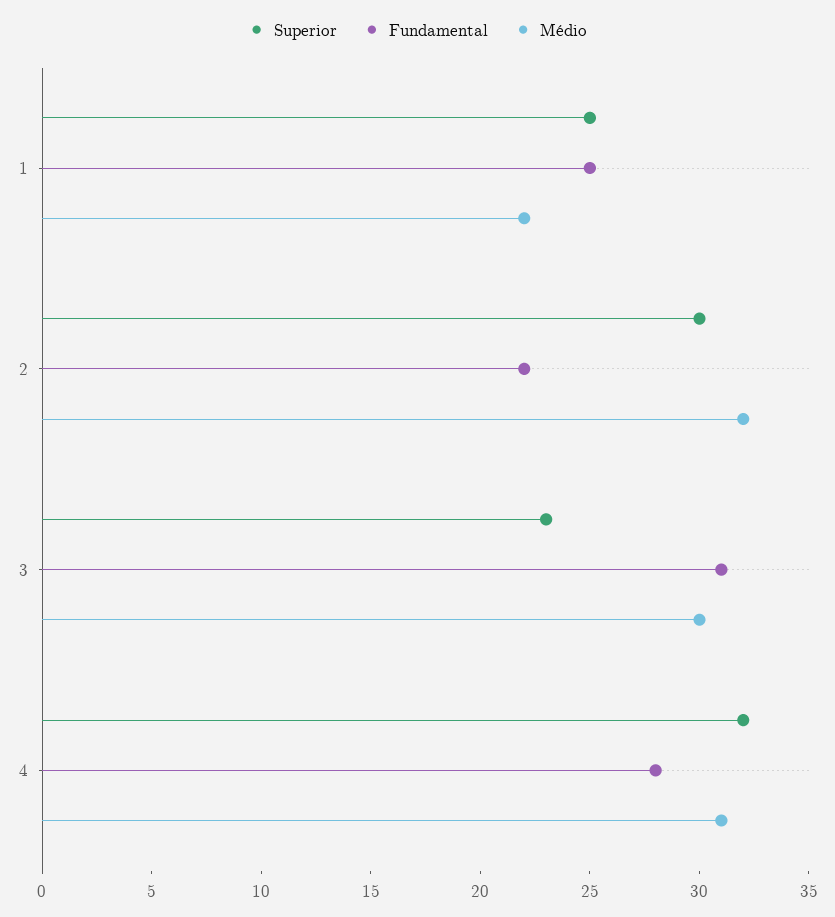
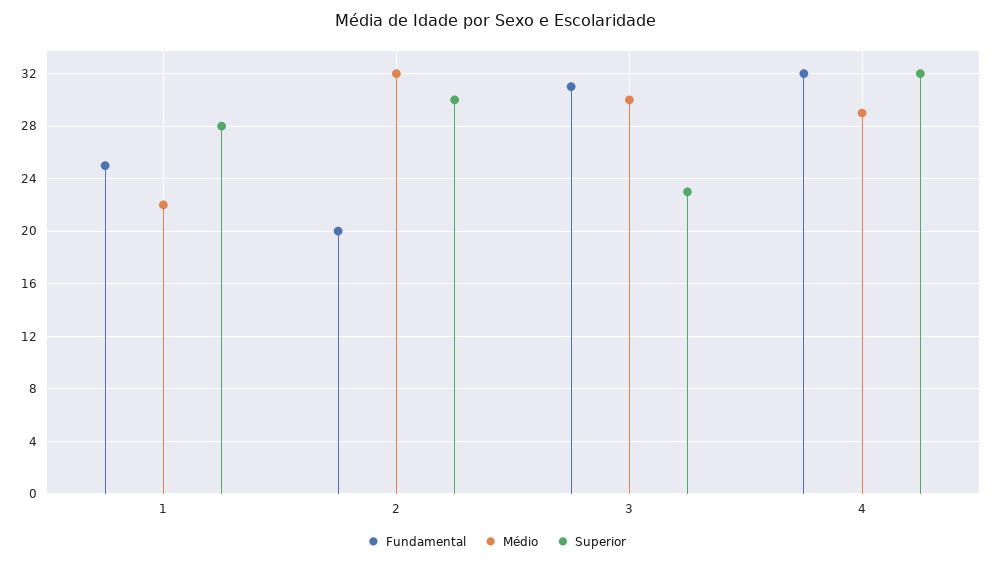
  {
    "Superior": {
-     "1": 25,
+     "1": 28,
      "2": 30,
      "3": 23,
      "4": 32
    },
    "Fundamental": {
      "1": 25,
-     "2": 22,
+     "2": 20,
      "3": 31,
-     "4": 28
+     "4": 32
    },
    "Médio": {
      "1": 22,
      "2": 32,
      "3": 30,
-     "4": 31
+     "4": 29
    }
  }

